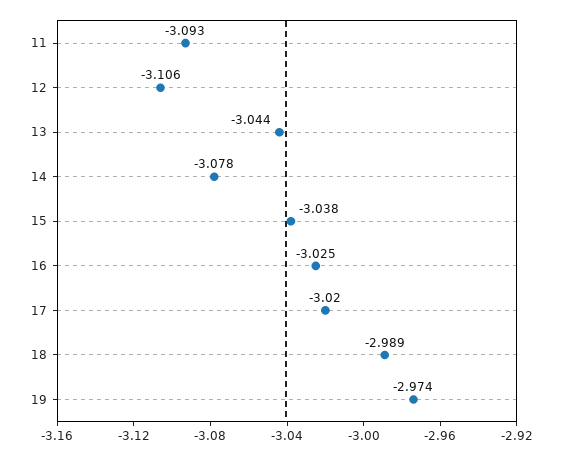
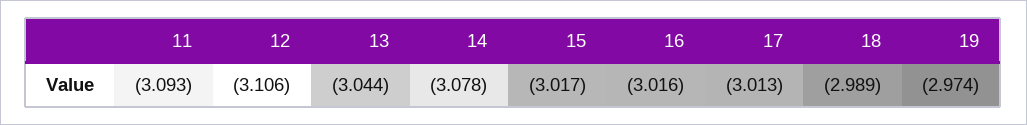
  {
    "11": -3.093,
    "12": -3.106,
    "13": -3.044,
    "14": -3.078,
-   "15": -3.038,
+   "15": -3.017,
-   "16": -3.025,
+   "16": -3.016,
-   "17": -3.02,
+   "17": -3.013,
    "18": -2.989,
    "19": -2.974
  }

